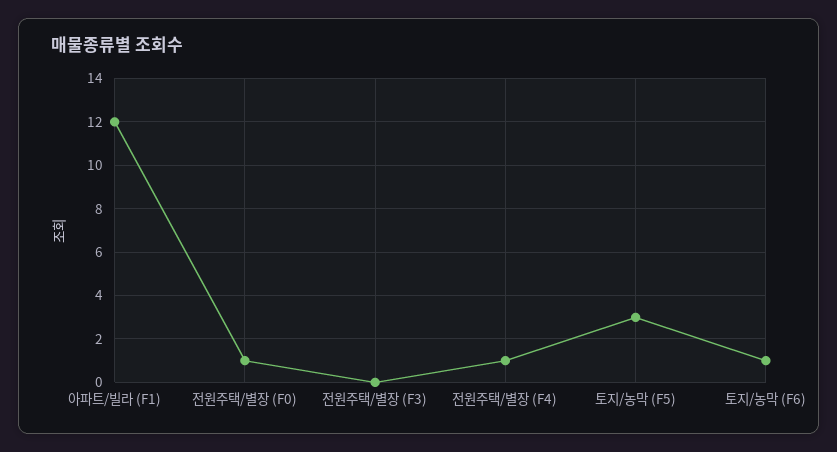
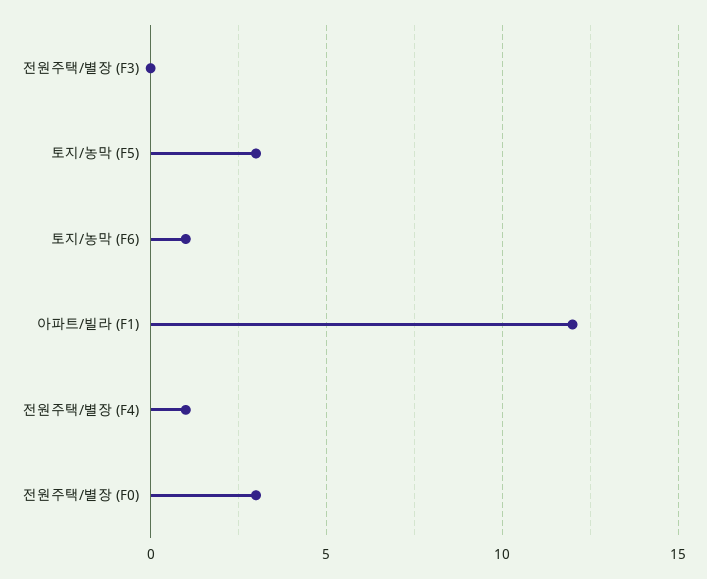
  {
    "아파트/빌라 (F1)": 12,
-   "전원주택/별장 (F0)": 1,
+   "전원주택/별장 (F0)": 3,
    "전원주택/별장 (F3)": 0,
    "전원주택/별장 (F4)": 1,
    "토지/농막 (F5)": 3,
    "토지/농막 (F6)": 1
  }

